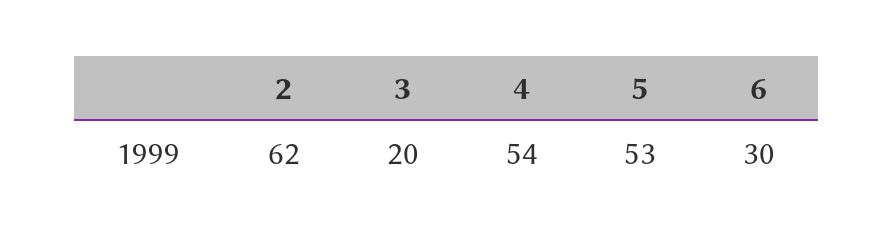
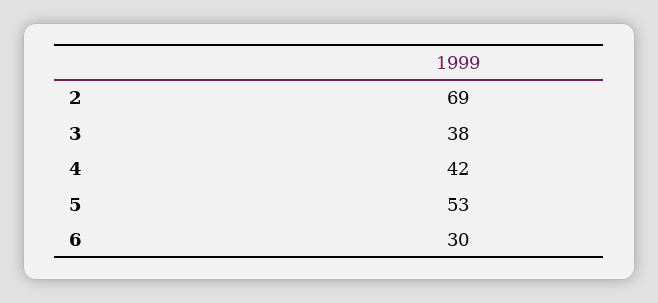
  {
-   "2": 62,
+   "2": 69,
-   "3": 20,
+   "3": 38,
-   "4": 54,
+   "4": 42,
    "5": 53,
    "6": 30
  }

